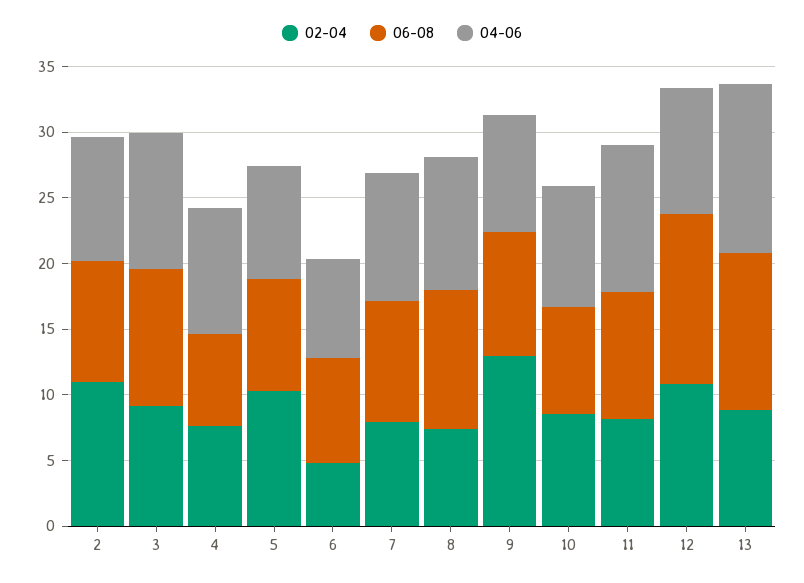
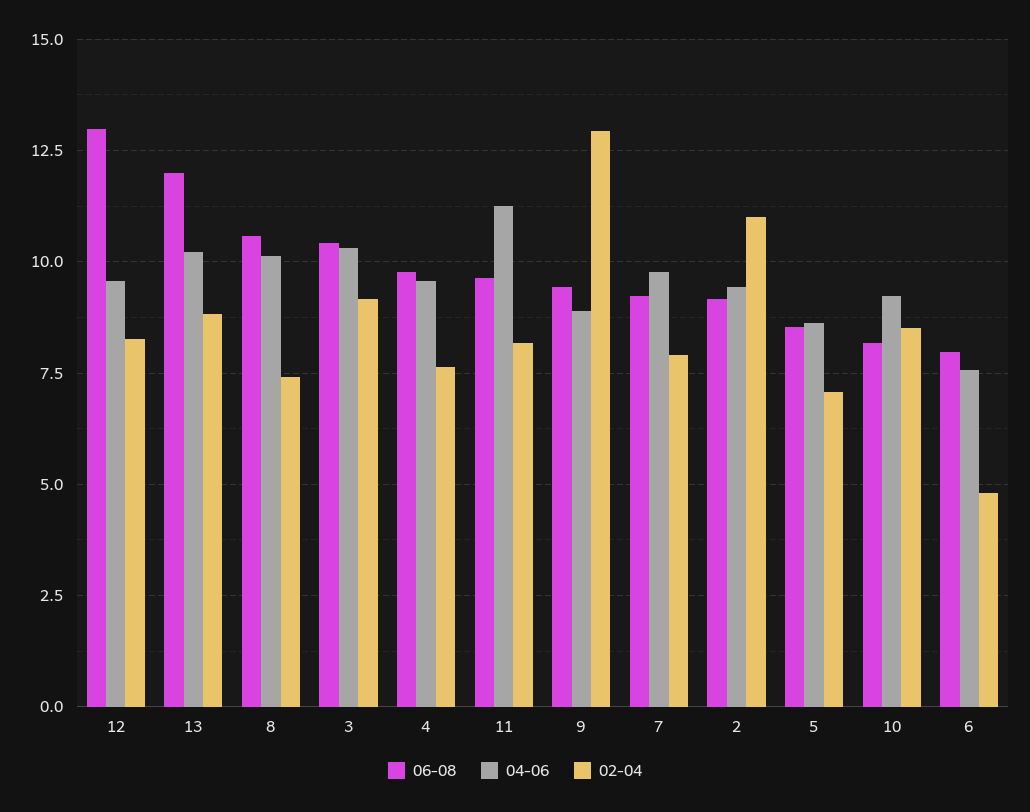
  {
    "02-04": {
      "2": 11,
      "3": 9.25,
      "4": 7.75,
-     "5": 10,
+     "5": 7,
      "6": 4.75,
      "7": 8,
      "8": 7.5,
      "9": 13,
      "10": 8.5,
      "11": 8.25,
-     "12": 11,
+     "12": 8.25,
      "13": 8.75
    },
    "06-08": {
      "2": 9.25,
      "3": 10.5,
-     "4": 7,
+     "4": 9.75,
      "5": 8.5,
      "6": 8,
      "7": 9.25,
      "8": 10.5,
      "9": 9.5,
      "10": 8.25,
      "11": 9.75,
      "12": 13,
      "13": 12
    },
    "04-06": {
      "2": 9.5,
      "3": 10.25,
      "4": 9.5,
      "5": 8.75,
      "6": 7.5,
      "7": 9.75,
      "8": 10.25,
      "9": 9,
      "10": 9.25,
      "11": 11.25,
      "12": 9.5,
-     "13": 13
+     "13": 10.25
    }
  }

